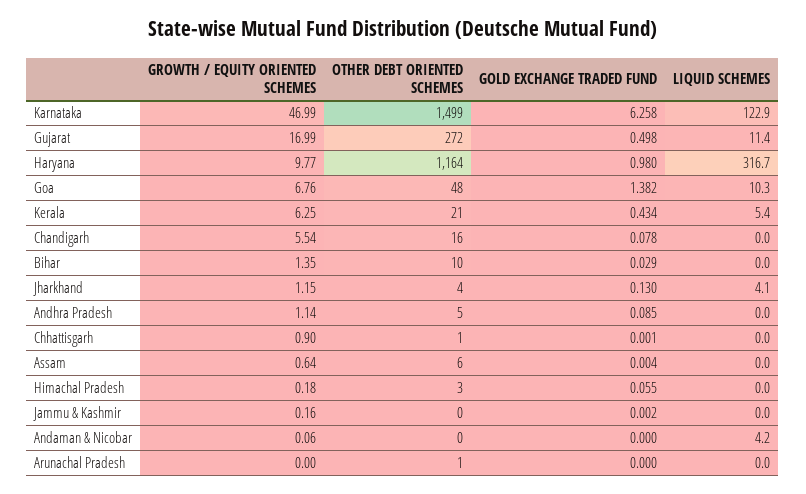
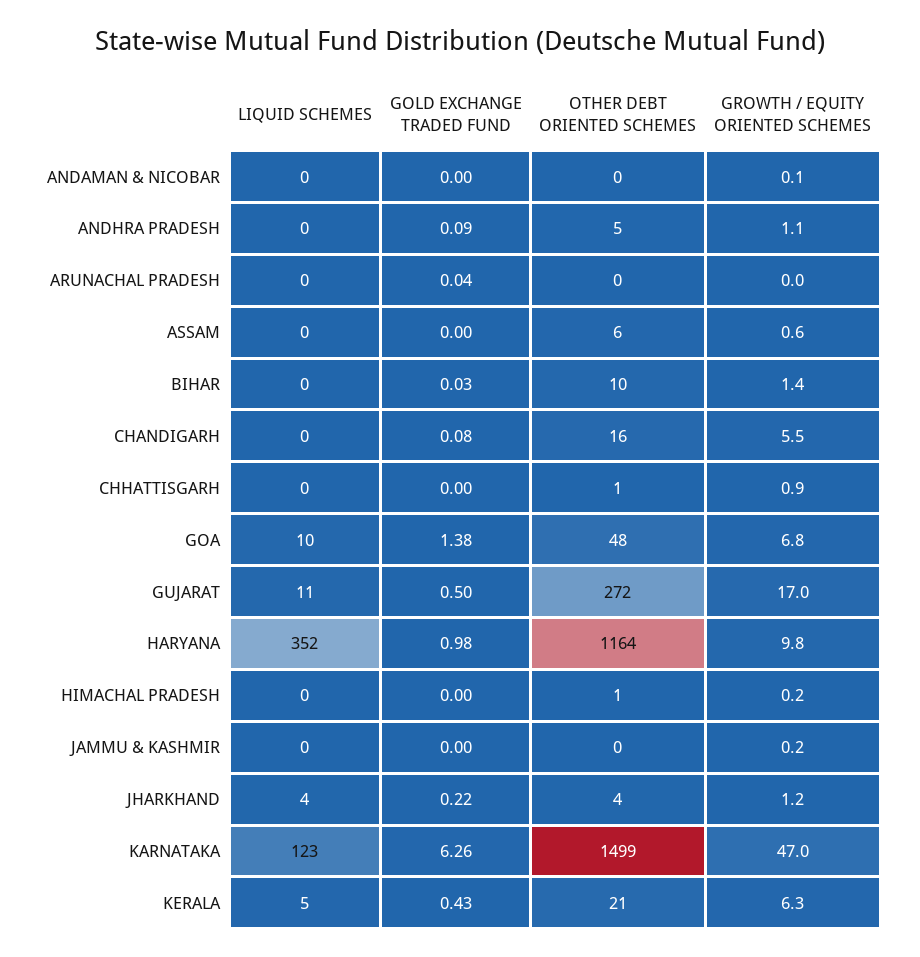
  {
    "GROWTH / EQUITY ORIENTED SCHEMES": {
      "Karnataka": 46.99,
      "Gujarat": 16.99,
      "Haryana": 9.77,
      "Goa": 6.76,
      "Kerala": 6.25,
      "Chandigarh": 5.54,
      "Bihar": 1.35,
      "Jharkhand": 1.15,
      "Andhra Pradesh": 1.14,
      "Chhattisgarh": 0.9,
      "Assam": 0.64,
      "Himachal Pradesh": 0.18,
      "Jammu & Kashmir": 0.16,
      "Andaman & Nicobar": 0.06,
      "Arunachal Pradesh": 0
    },
    "OTHER DEBT ORIENTED SCHEMES": {
      "Karnataka": 1499,
      "Gujarat": 272,
      "Haryana": 1164,
      "Goa": 48,
      "Kerala": 21,
      "Chandigarh": 16,
      "Bihar": 10,
      "Jharkhand": 4,
      "Andhra Pradesh": 5,
      "Chhattisgarh": 1,
      "Assam": 6,
-     "Himachal Pradesh": 3,
+     "Himachal Pradesh": 1,
      "Jammu & Kashmir": 0,
      "Andaman & Nicobar": 0,
-     "Arunachal Pradesh": 1
+     "Arunachal Pradesh": 0
    },
    "GOLD EXCHANGE TRADED FUND": {
      "Karnataka": 6.258,
      "Gujarat": 0.498,
      "Haryana": 0.98,
      "Goa": 1.382,
      "Kerala": 0.434,
      "Chandigarh": 0.078,
      "Bihar": 0.029,
-     "Jharkhand": 0.13,
+     "Jharkhand": 0.22,
      "Andhra Pradesh": 0.085,
      "Chhattisgarh": 0.001,
      "Assam": 0.004,
-     "Himachal Pradesh": 0.055,
+     "Himachal Pradesh": 0,
      "Jammu & Kashmir": 0.002,
      "Andaman & Nicobar": 0,
-     "Arunachal Pradesh": 0
+     "Arunachal Pradesh": 0.04
    },
    "LIQUID SCHEMES": {
      "Karnataka": 122.9,
      "Gujarat": 11.4,
-     "Haryana": 316.7,
+     "Haryana": 352,
      "Goa": 10.3,
      "Kerala": 5.4,
      "Chandigarh": 0,
      "Bihar": 0,
      "Jharkhand": 4.1,
      "Andhra Pradesh": 0,
      "Chhattisgarh": 0,
      "Assam": 0,
      "Himachal Pradesh": 0,
      "Jammu & Kashmir": 0,
-     "Andaman & Nicobar": 4.2,
+     "Andaman & Nicobar": 0,
      "Arunachal Pradesh": 0
    }
  }

